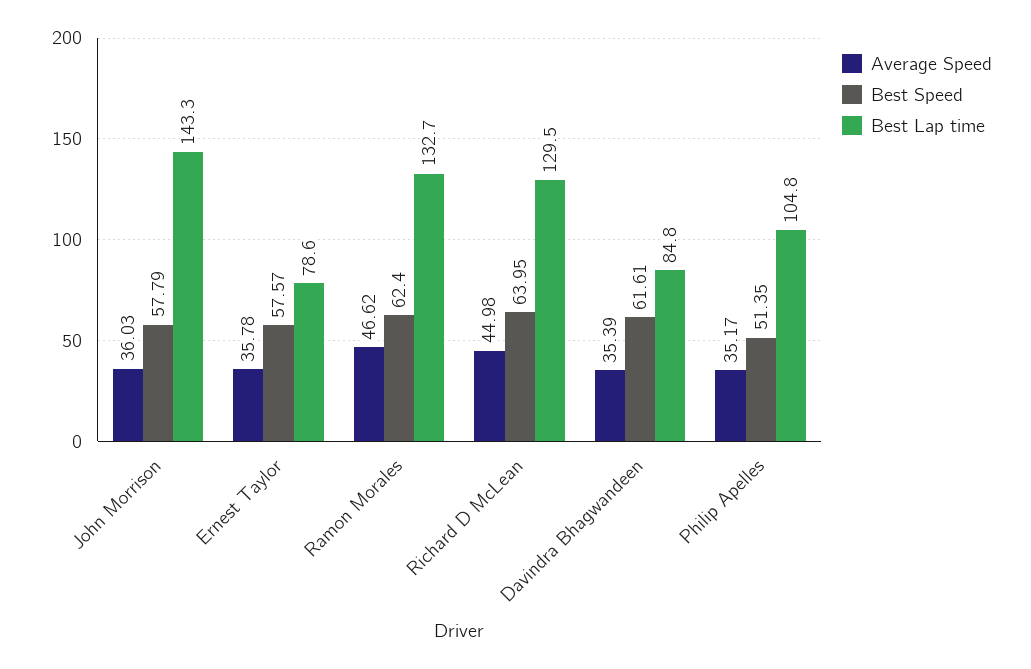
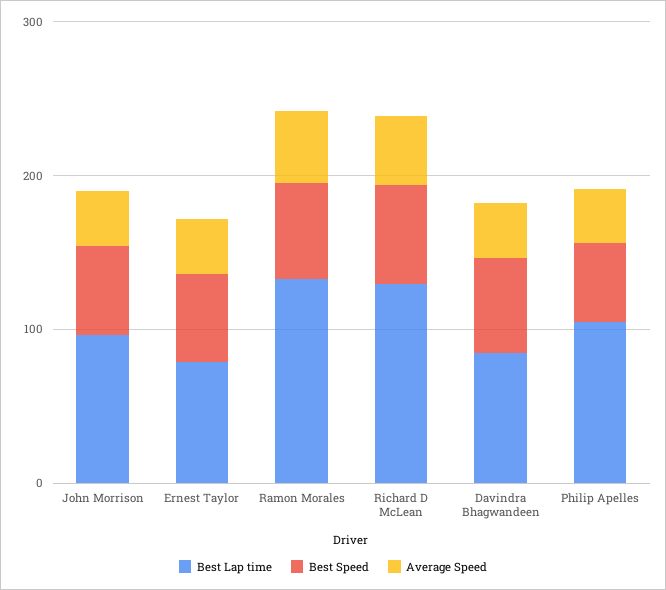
  {
    "Average Speed": {
      "John Morrison": 36.03,
      "Ernest Taylor": 35.78,
      "Ramon Morales": 46.62,
      "Richard D McLean": 44.98,
      "Davindra Bhagwandeen": 35.39,
      "Philip Apelles": 35.17
    },
    "Best Speed": {
      "John Morrison": 57.79,
      "Ernest Taylor": 57.57,
      "Ramon Morales": 62.4,
      "Richard D McLean": 63.95,
      "Davindra Bhagwandeen": 61.61,
      "Philip Apelles": 51.35
    },
    "Best Lap time": {
-     "John Morrison": 143.3,
+     "John Morrison": 100,
      "Ernest Taylor": 78.6,
      "Ramon Morales": 132.7,
      "Richard D McLean": 129.5,
      "Davindra Bhagwandeen": 84.8,
      "Philip Apelles": 104.8
    }
  }

